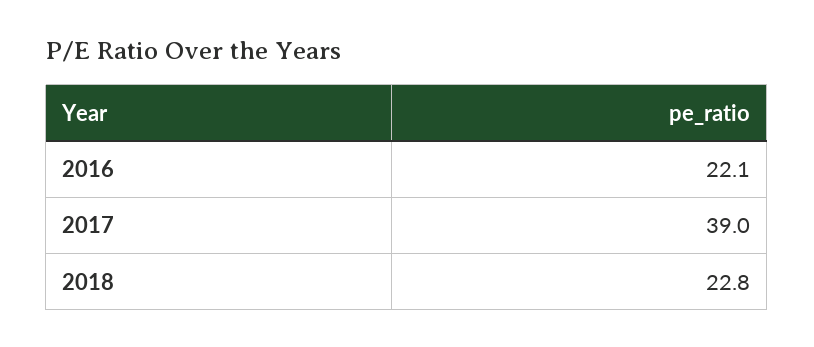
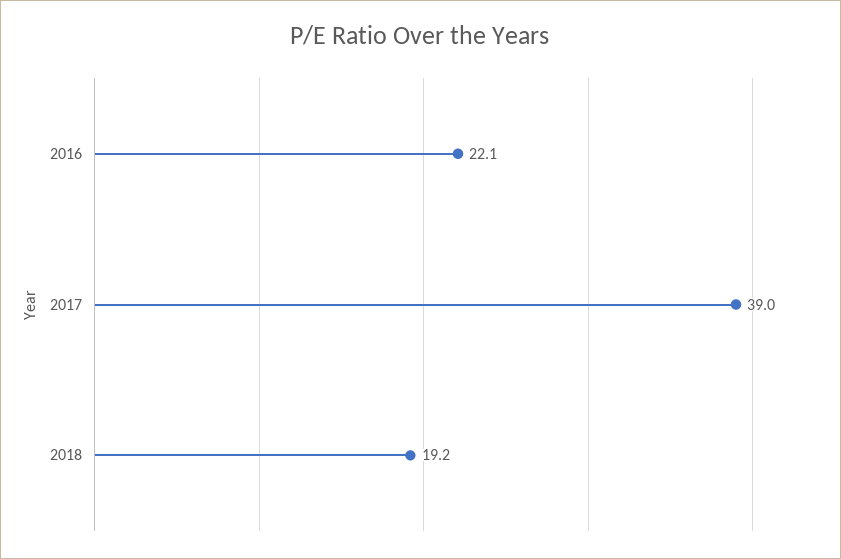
  {
    "2016": 22.1,
    "2017": 39,
-   "2018": 22.8
+   "2018": 19.2
  }

